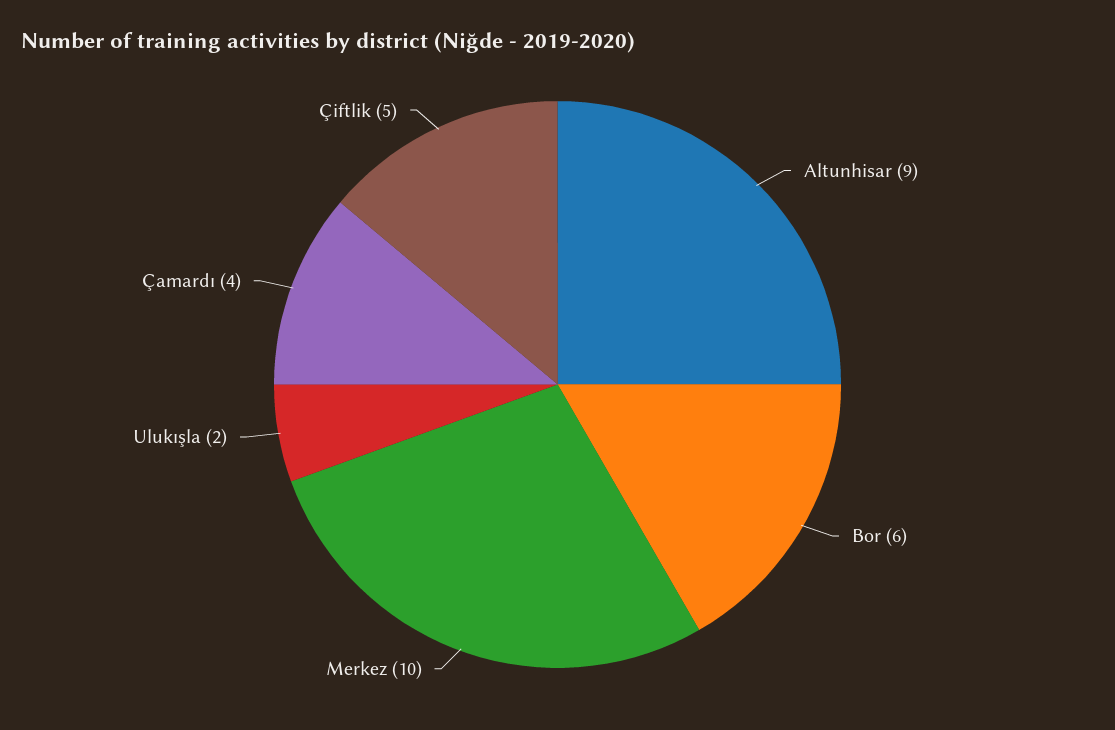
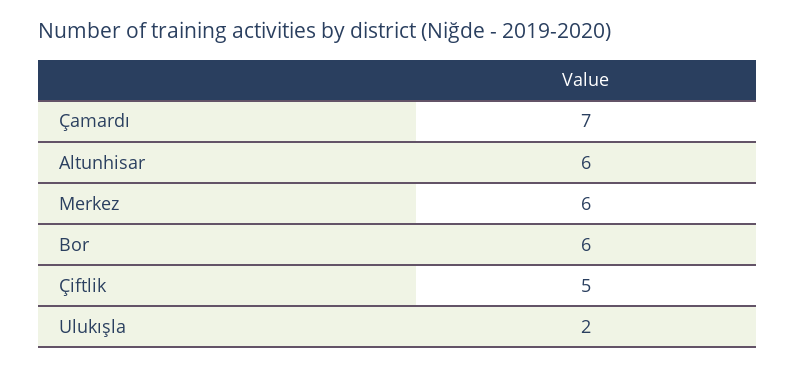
  {
-   "Altunhisar": 9,
+   "Altunhisar": 6,
    "Bor": 6,
-   "Merkez": 10,
+   "Merkez": 6,
    "Ulukışla": 2,
-   "Çamardı": 4,
+   "Çamardı": 7,
    "Çiftlik": 5
  }

